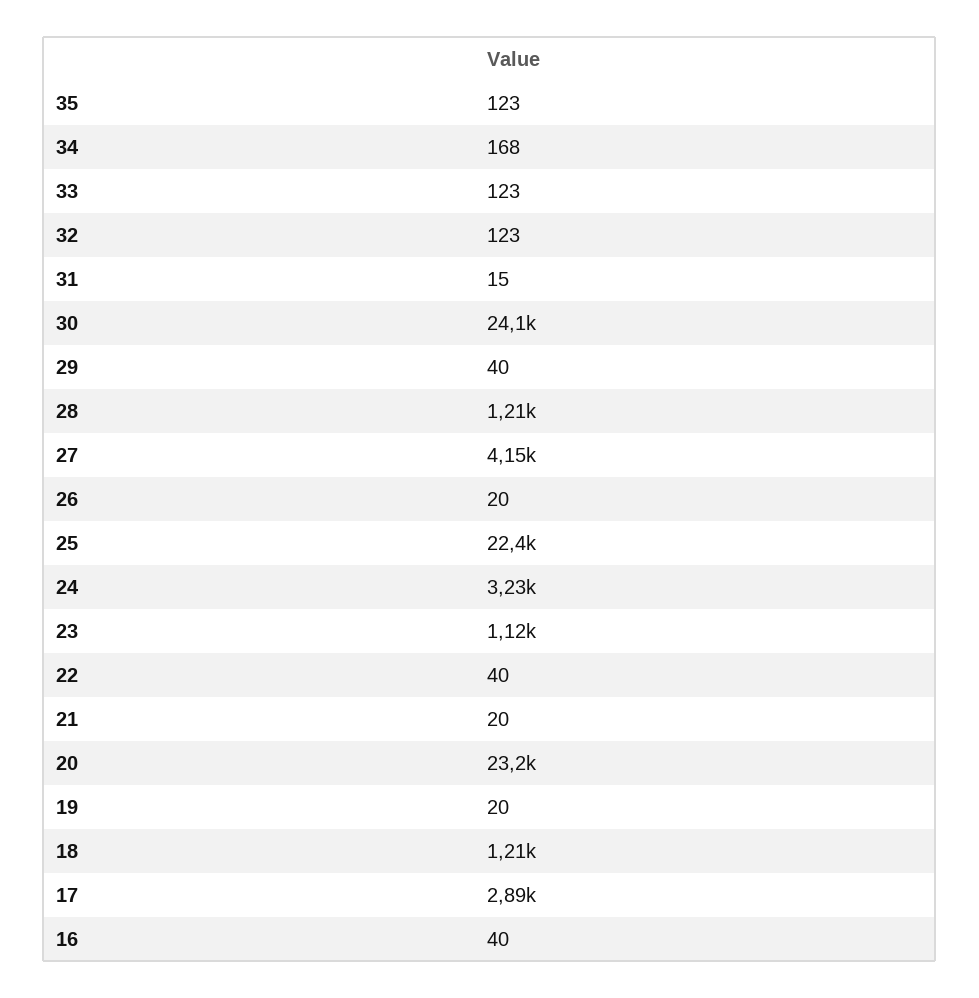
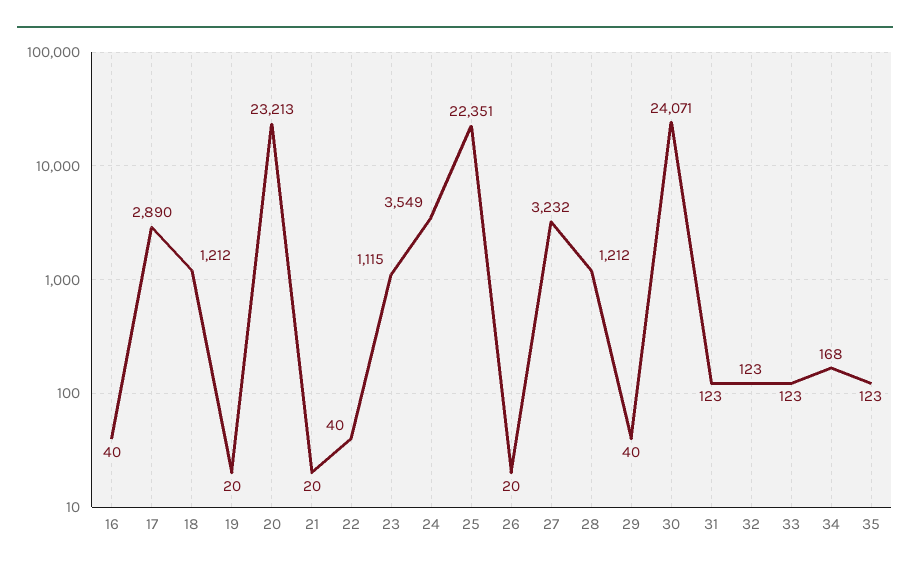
  {
    "35": 123,
    "34": 168,
    "33": 123,
    "32": 123,
-   "31": 15,
+   "31": 123,
    "30": 24071,
    "29": 40,
    "28": 1212,
-   "27": 4150,
+   "27": 3232,
    "26": 20,
    "25": 22351,
-   "24": 3230,
+   "24": 3549,
    "23": 1115,
    "22": 40,
    "21": 20,
    "20": 23213,
    "19": 20,
    "18": 1212,
    "17": 2890,
    "16": 40
  }

